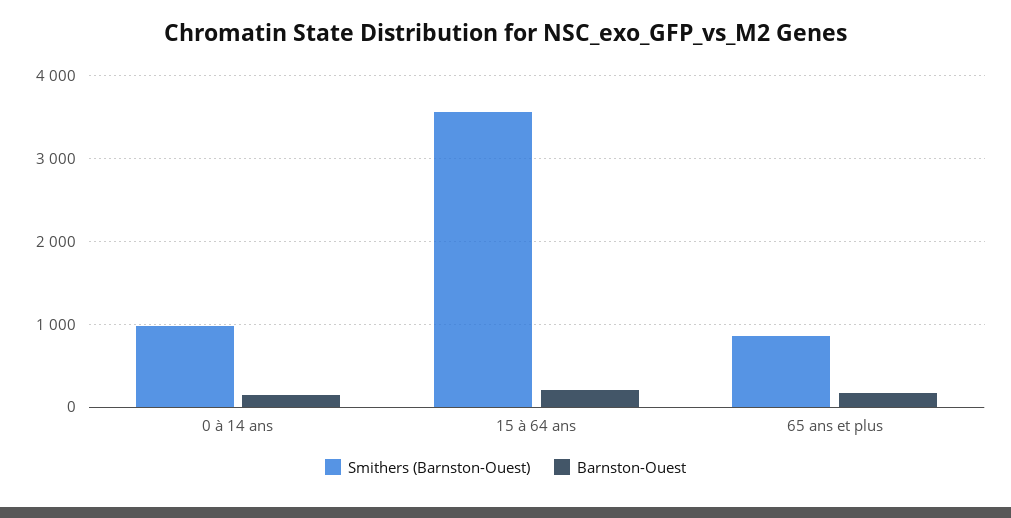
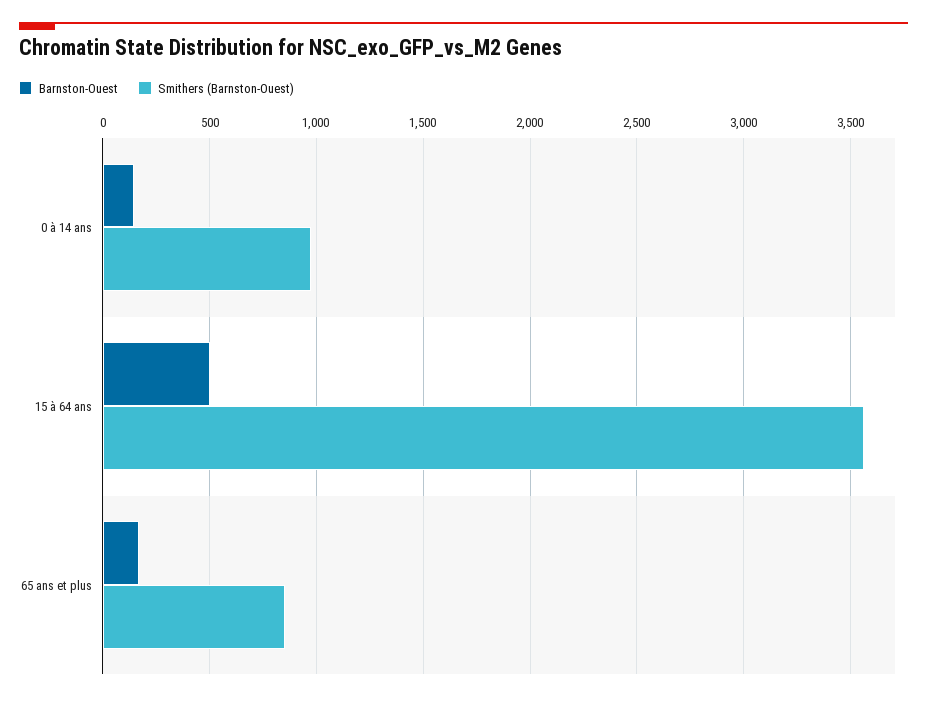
  {
    "Smithers (Barnston-Ouest)": {
      "0 à 14 ans": 1000,
      "15 à 64 ans": 3550,
      "65 ans et plus": 850
    },
    "Barnston-Ouest": {
      "0 à 14 ans": 150,
-     "15 à 64 ans": 200,
+     "15 à 64 ans": 500,
      "65 ans et plus": 150
    }
  }

